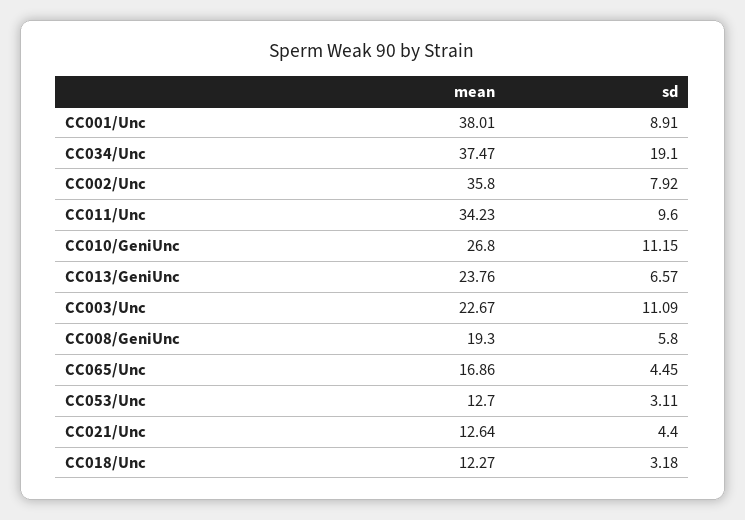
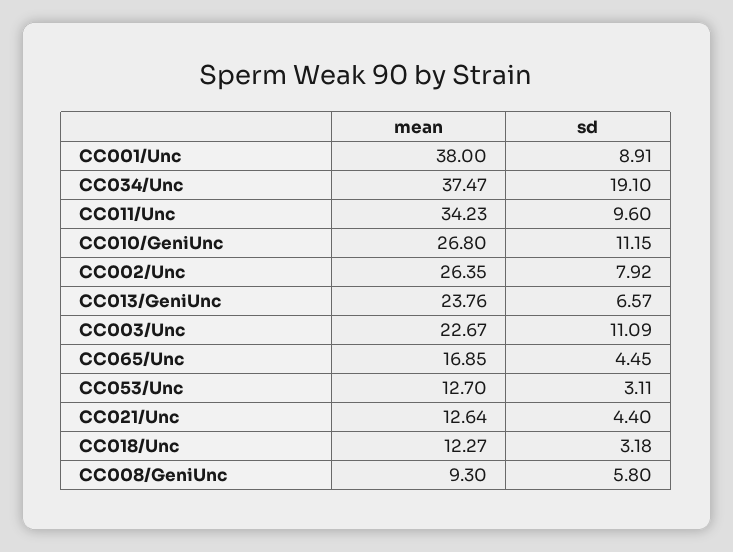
  {
    "mean": {
-     "CC001/Unc": 38.01,
+     "CC001/Unc": 38,
      "CC034/Unc": 37.47,
-     "CC002/Unc": 35.8,
+     "CC002/Unc": 26.35,
      "CC011/Unc": 34.23,
      "CC010/GeniUnc": 26.8,
      "CC013/GeniUnc": 23.76,
      "CC003/Unc": 22.67,
-     "CC008/GeniUnc": 19.3,
+     "CC008/GeniUnc": 9.3,
-     "CC065/Unc": 16.86,
+     "CC065/Unc": 16.85,
      "CC053/Unc": 12.7,
      "CC021/Unc": 12.64,
      "CC018/Unc": 12.27
    },
    "sd": {
      "CC001/Unc": 8.91,
      "CC034/Unc": 19.1,
      "CC002/Unc": 7.92,
      "CC011/Unc": 9.6,
      "CC010/GeniUnc": 11.15,
      "CC013/GeniUnc": 6.57,
      "CC003/Unc": 11.09,
      "CC008/GeniUnc": 5.8,
      "CC065/Unc": 4.45,
      "CC053/Unc": 3.11,
      "CC021/Unc": 4.4,
      "CC018/Unc": 3.18
    }
  }

